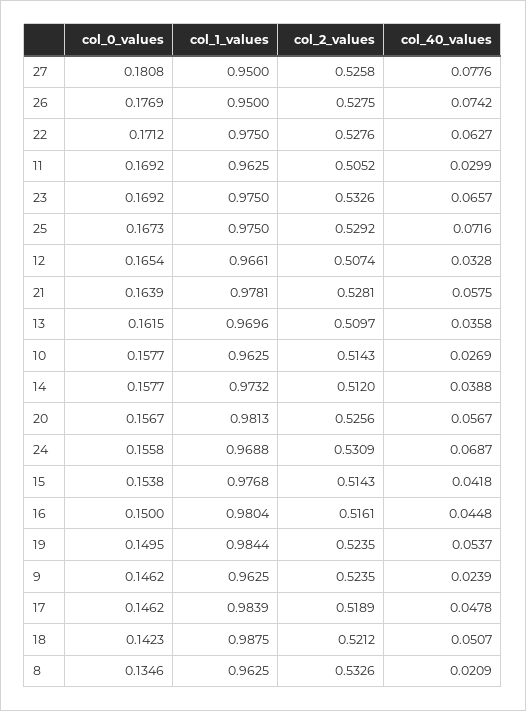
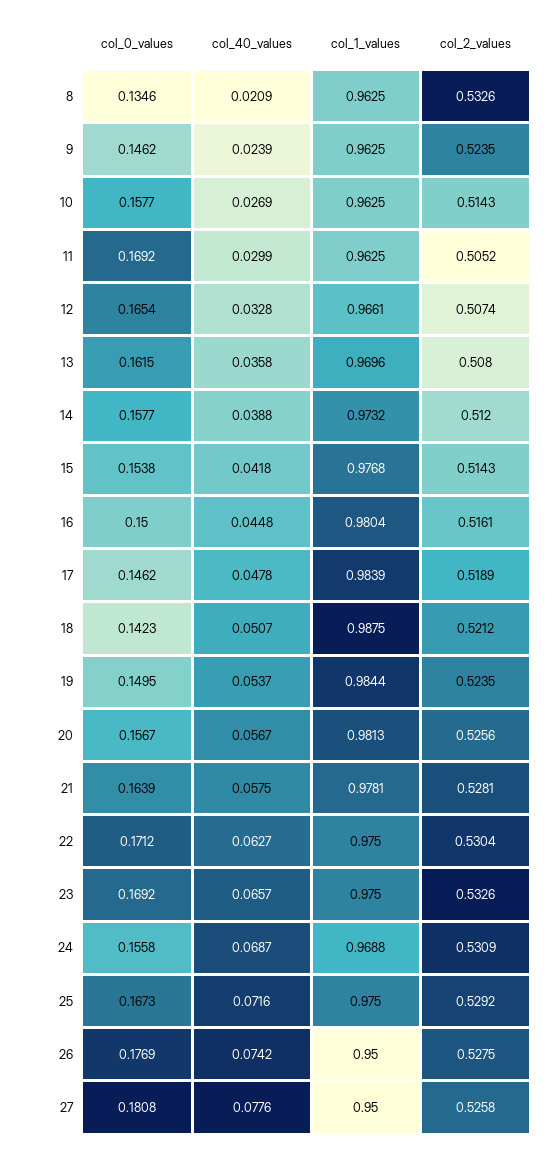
  {
    "col_0_values": {
      "27": 0.1808,
      "26": 0.1769,
      "22": 0.1712,
      "11": 0.1692,
      "23": 0.1692,
      "25": 0.1673,
      "12": 0.1654,
      "21": 0.1639,
      "13": 0.1615,
      "10": 0.1577,
      "14": 0.1577,
      "20": 0.1567,
      "24": 0.1558,
      "15": 0.1538,
      "16": 0.15,
      "19": 0.1495,
      "9": 0.1462,
      "17": 0.1462,
      "18": 0.1423,
      "8": 0.1346
    },
    "col_1_values": {
      "27": 0.95,
      "26": 0.95,
      "22": 0.975,
      "11": 0.9625,
      "23": 0.975,
      "25": 0.975,
      "12": 0.9661,
      "21": 0.9781,
      "13": 0.9696,
      "10": 0.9625,
      "14": 0.9732,
      "20": 0.9813,
      "24": 0.9688,
      "15": 0.9768,
      "16": 0.9804,
      "19": 0.9844,
      "9": 0.9625,
      "17": 0.9839,
      "18": 0.9875,
      "8": 0.9625
    },
    "col_2_values": {
      "27": 0.5258,
      "26": 0.5275,
-     "22": 0.5276,
+     "22": 0.5304,
      "11": 0.5052,
      "23": 0.5326,
      "25": 0.5292,
      "12": 0.5074,
      "21": 0.5281,
-     "13": 0.5097,
+     "13": 0.508,
      "10": 0.5143,
      "14": 0.512,
      "20": 0.5256,
      "24": 0.5309,
      "15": 0.5143,
      "16": 0.5161,
      "19": 0.5235,
      "9": 0.5235,
      "17": 0.5189,
      "18": 0.5212,
      "8": 0.5326
    },
    "col_40_values": {
      "27": 0.0776,
      "26": 0.0742,
      "22": 0.0627,
      "11": 0.0299,
      "23": 0.0657,
      "25": 0.0716,
      "12": 0.0328,
      "21": 0.0575,
      "13": 0.0358,
      "10": 0.0269,
      "14": 0.0388,
      "20": 0.0567,
      "24": 0.0687,
      "15": 0.0418,
      "16": 0.0448,
      "19": 0.0537,
      "9": 0.0239,
      "17": 0.0478,
      "18": 0.0507,
      "8": 0.0209
    }
  }

